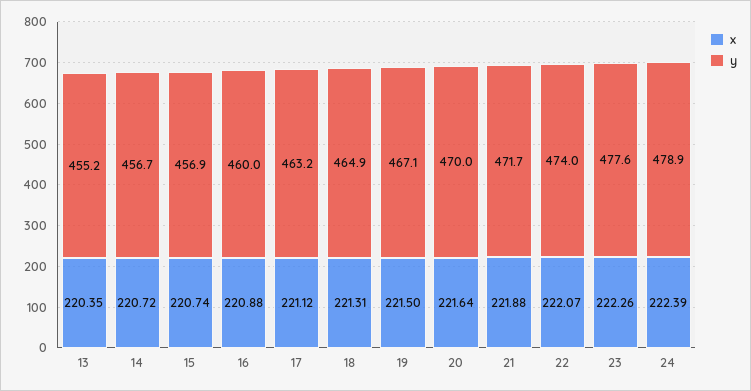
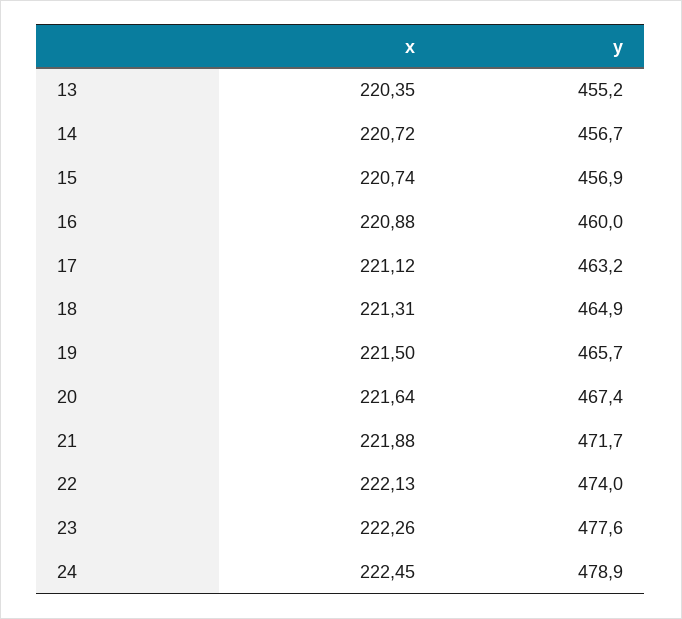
  {
    "x": {
      "13": 220.35,
      "14": 220.72,
      "15": 220.74,
      "16": 220.88,
      "17": 221.12,
      "18": 221.31,
      "19": 221.5,
      "20": 221.64,
      "21": 221.88,
-     "22": 222.07,
+     "22": 222.13,
      "23": 222.26,
-     "24": 222.39
+     "24": 222.45
    },
    "y": {
      "13": 455.2,
      "14": 456.7,
      "15": 456.9,
      "16": 460,
      "17": 463.2,
      "18": 464.9,
-     "19": 467.1,
+     "19": 465.7,
-     "20": 470,
+     "20": 467.4,
      "21": 471.7,
      "22": 474,
      "23": 477.6,
      "24": 478.9
    }
  }

